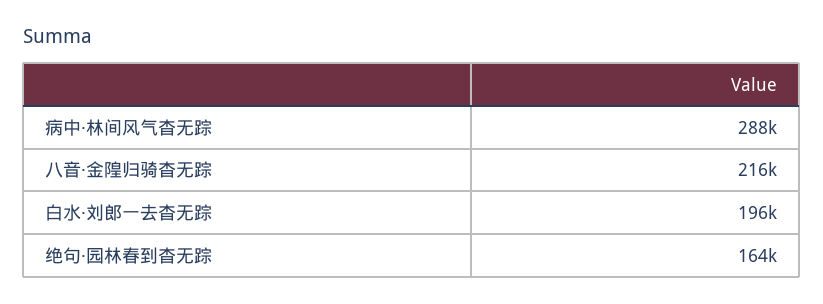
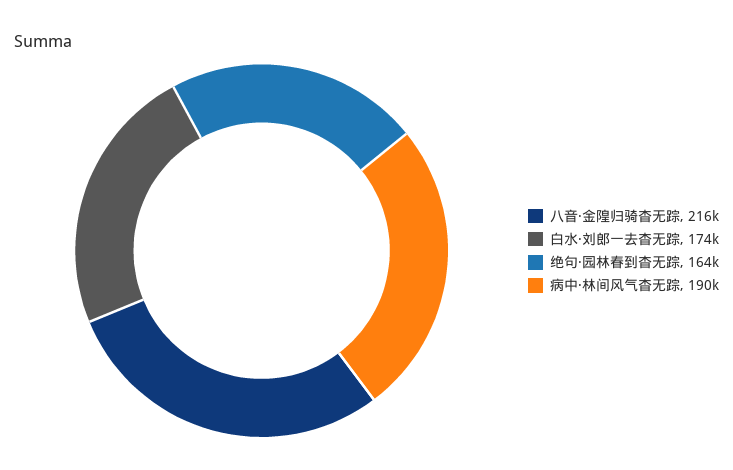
  {
-   "病中·林间风气杳无踪": 288000,
+   "病中·林间风气杳无踪": 190000,
    "八音·金隍归骑杳无踪": 216000,
-   "白水·刘郎一去杳无踪": 196000,
+   "白水·刘郎一去杳无踪": 174000,
    "绝句·园林春到杳无踪": 164000
  }

